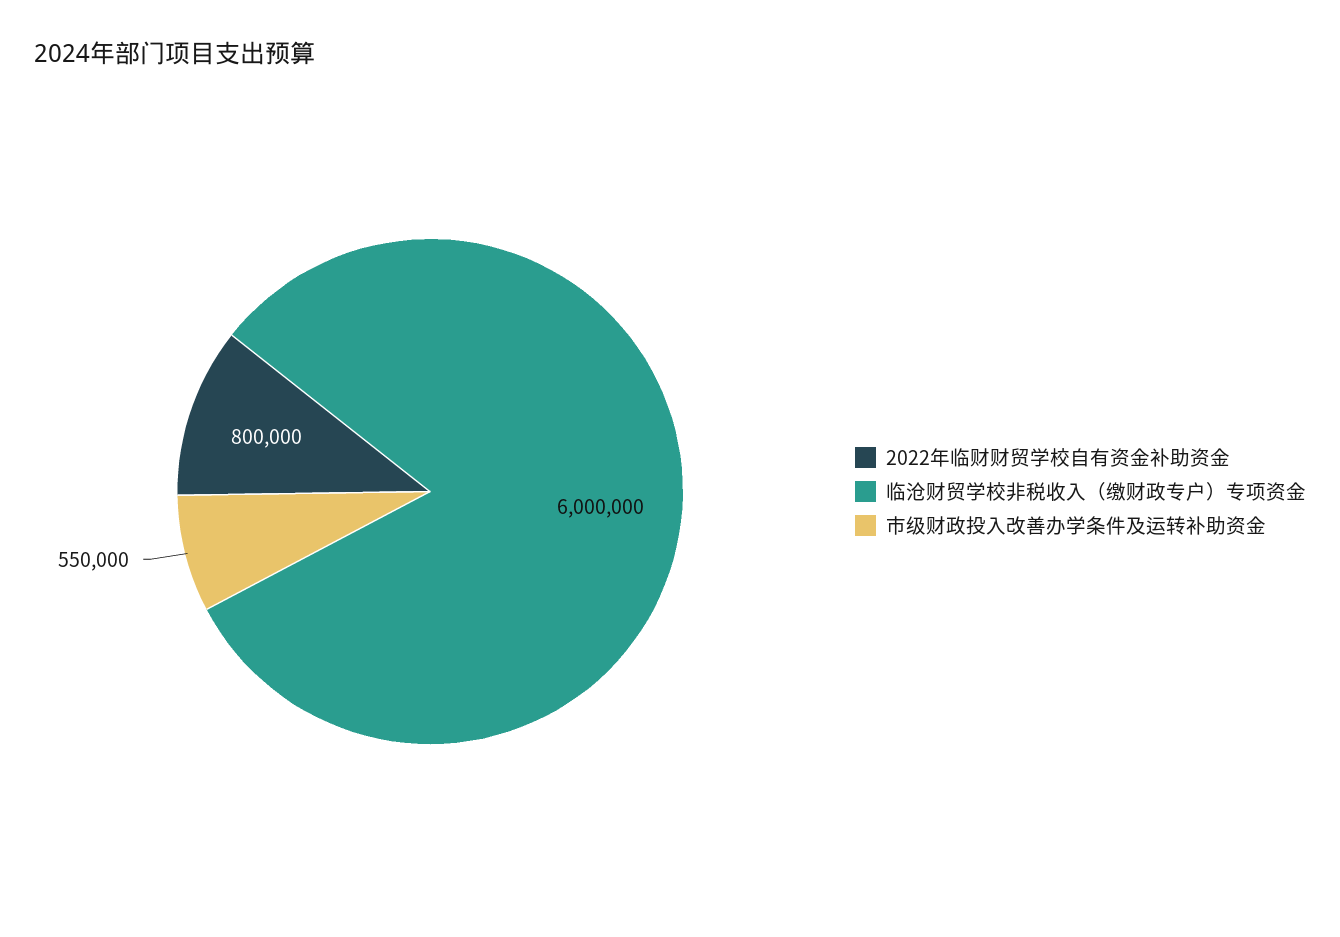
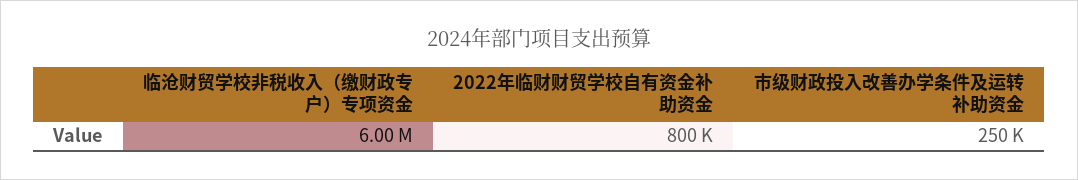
  {
    "2022年临财财贸学校自有资金补助资金": 800000,
    "临沧财贸学校非税收入（缴财政专户）专项资金": 6000000,
-   "市级财政投入改善办学条件及运转补助资金": 550000
+   "市级财政投入改善办学条件及运转补助资金": 250000
  }

